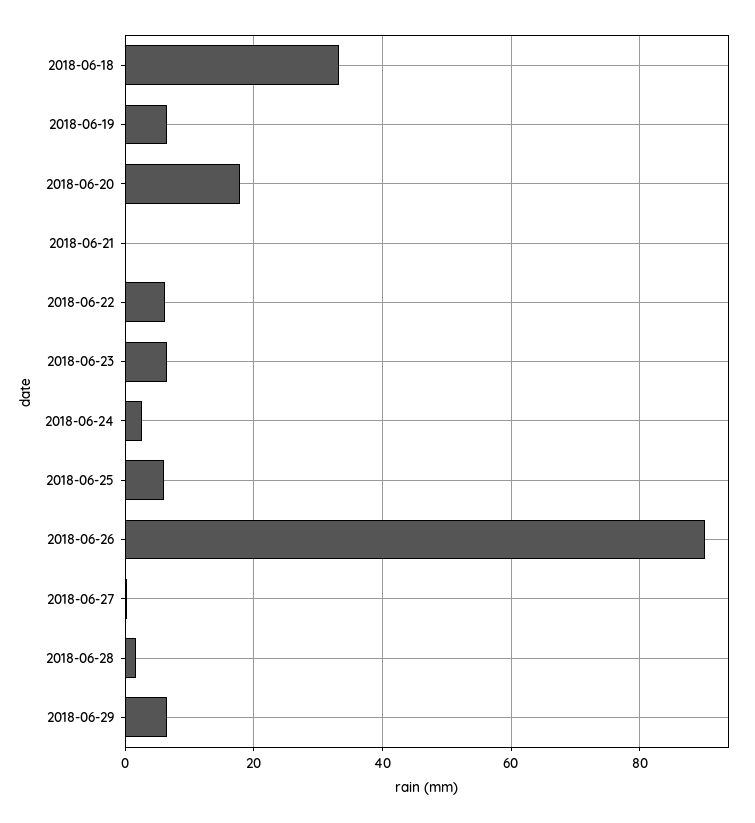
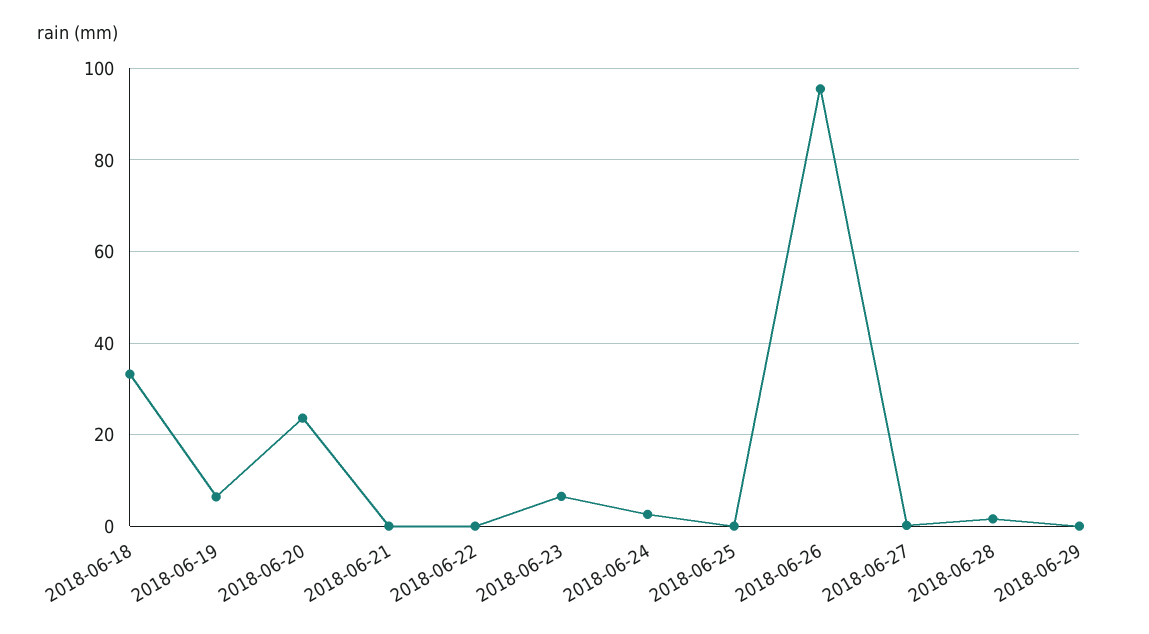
  {
    "2018-06-18": 34,
    "2018-06-19": 6,
-   "2018-06-20": 18,
+   "2018-06-20": 24,
    "2018-06-21": 0,
-   "2018-06-22": 6,
+   "2018-06-22": 0,
    "2018-06-23": 6,
    "2018-06-24": 2,
-   "2018-06-25": 6,
+   "2018-06-25": 0,
-   "2018-06-26": 90,
+   "2018-06-26": 96,
    "2018-06-27": 0,
    "2018-06-28": 2,
-   "2018-06-29": 6
+   "2018-06-29": 0
  }

